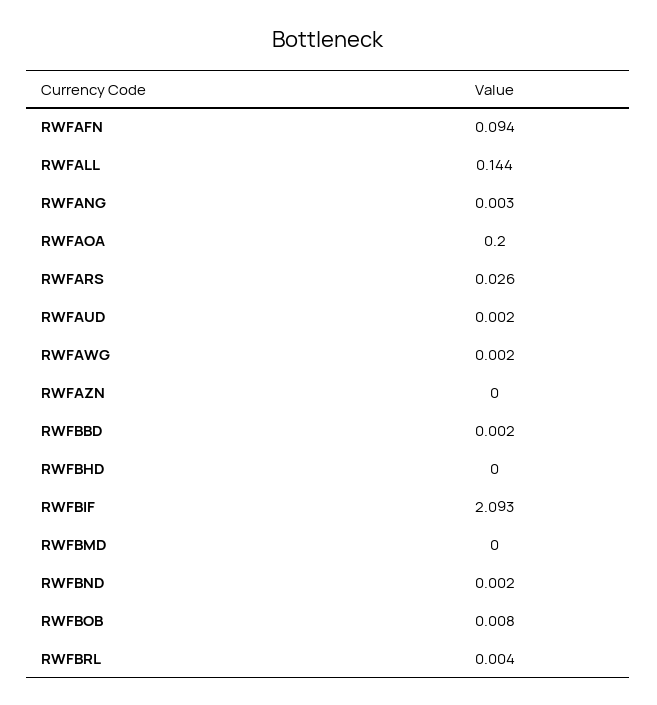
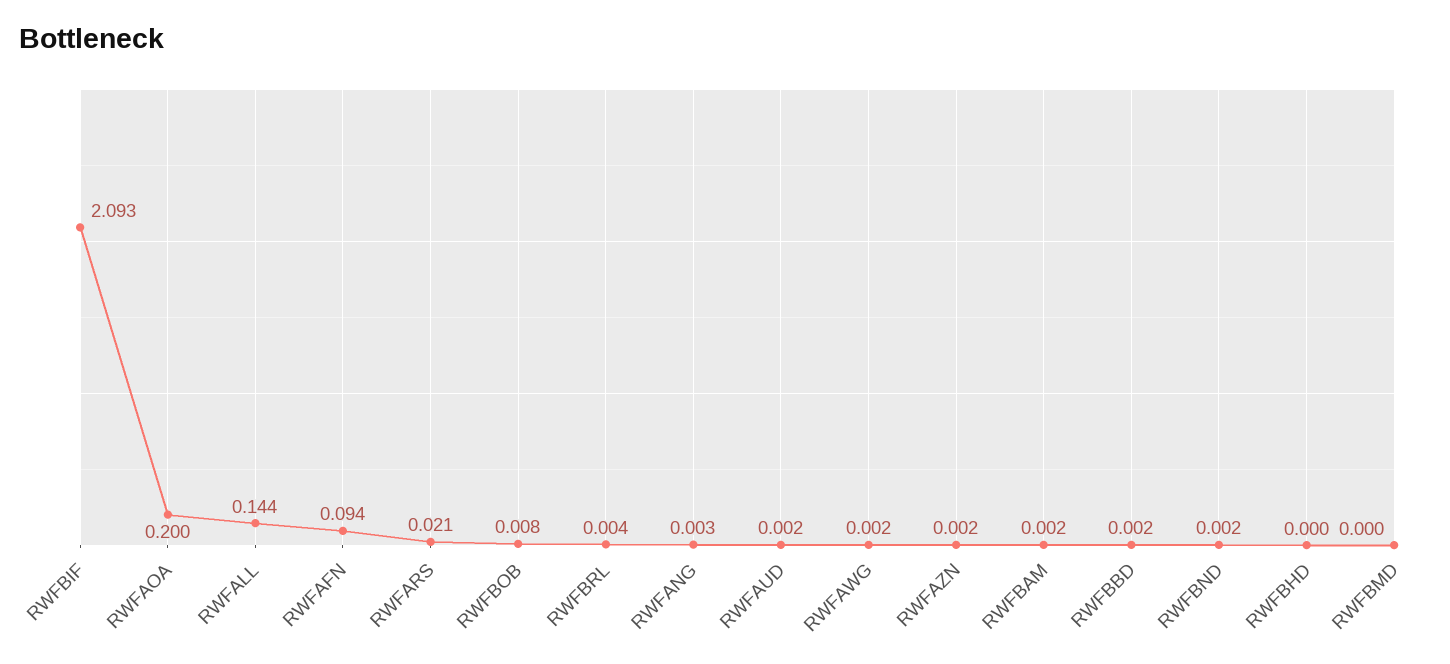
  {
    "RWFAFN": 0.094,
    "RWFALL": 0.144,
    "RWFANG": 0.003,
    "RWFAOA": 0.2,
-   "RWFARS": 0.026,
+   "RWFARS": 0.021,
    "RWFAUD": 0.002,
    "RWFAWG": 0.002,
-   "RWFAZN": 0,
+   "RWFAZN": 0.002,
    "RWFBBD": 0.002,
    "RWFBHD": 0,
    "RWFBIF": 2.093,
    "RWFBMD": 0,
    "RWFBND": 0.002,
    "RWFBOB": 0.008,
-   "RWFBRL": 0.004
+   "RWFBRL": 0.004,
+   "RWFBAM": 0.002
  }

